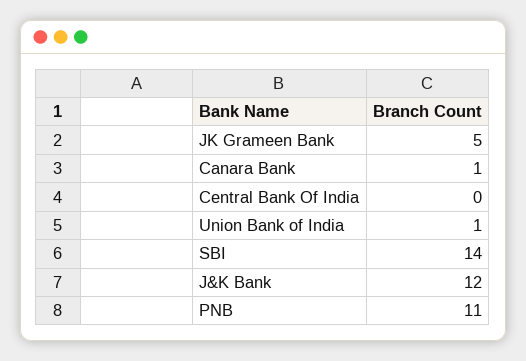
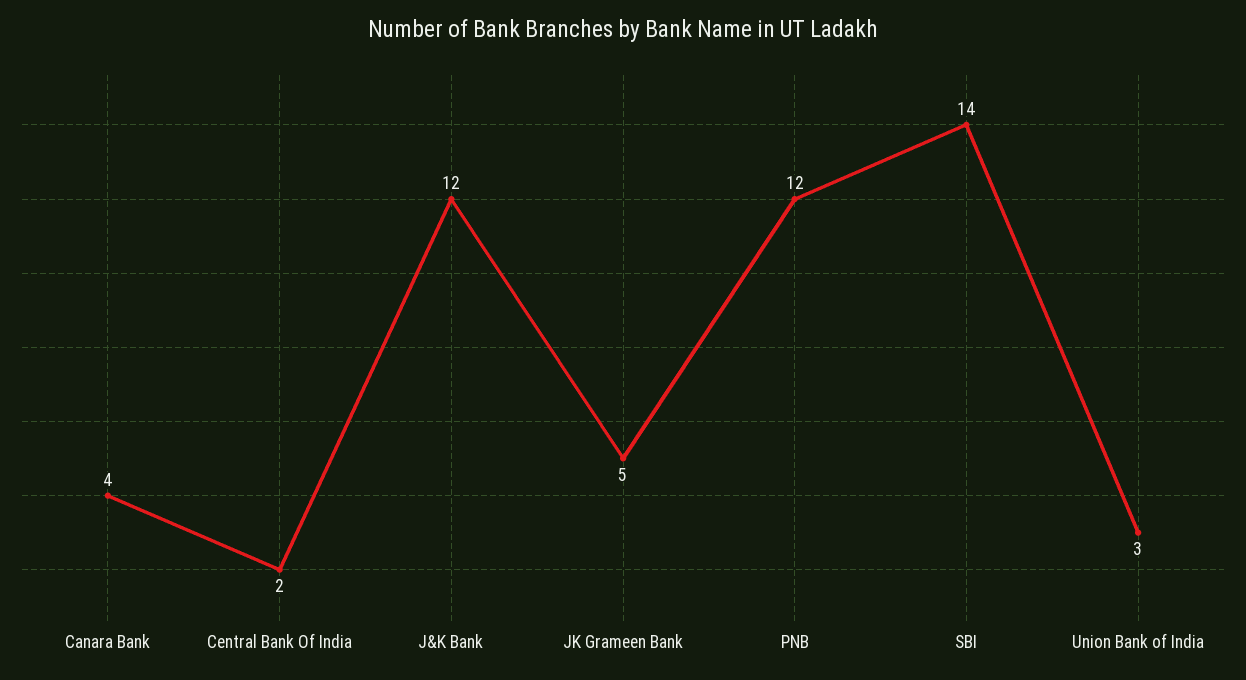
  {
    "JK Grameen Bank": 5,
-   "Canara Bank": 1,
+   "Canara Bank": 4,
-   "Central Bank Of India": 0,
+   "Central Bank Of India": 2,
-   "Union Bank of India": 1,
+   "Union Bank of India": 3,
    "SBI": 14,
    "J&K Bank": 12,
-   "PNB": 11
+   "PNB": 12
  }

